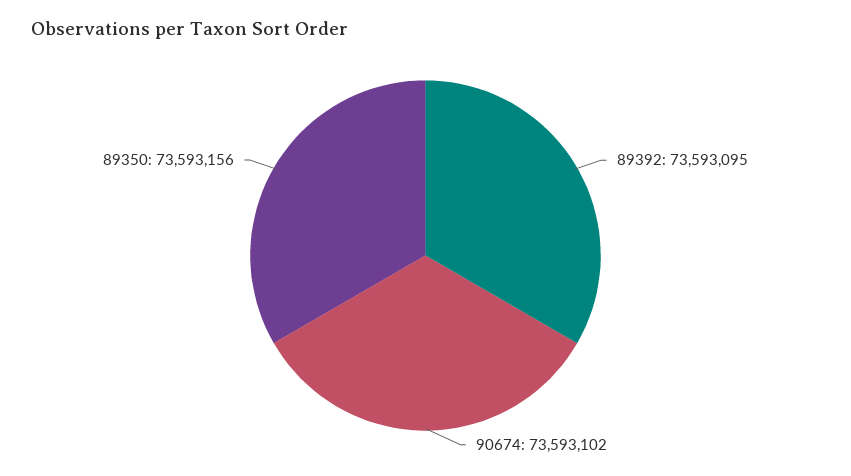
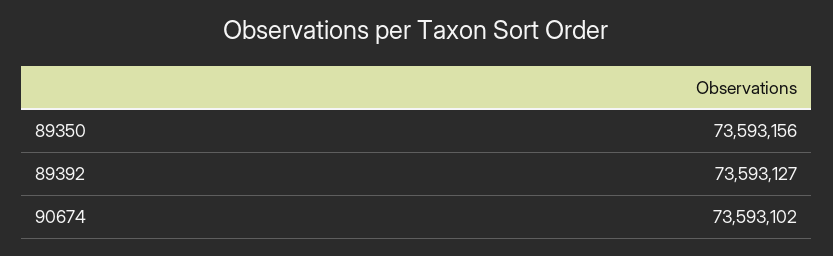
  {
-   "89392": 73593095,
+   "89392": 73593127,
    "90674": 73593102,
    "89350": 73593156
  }

